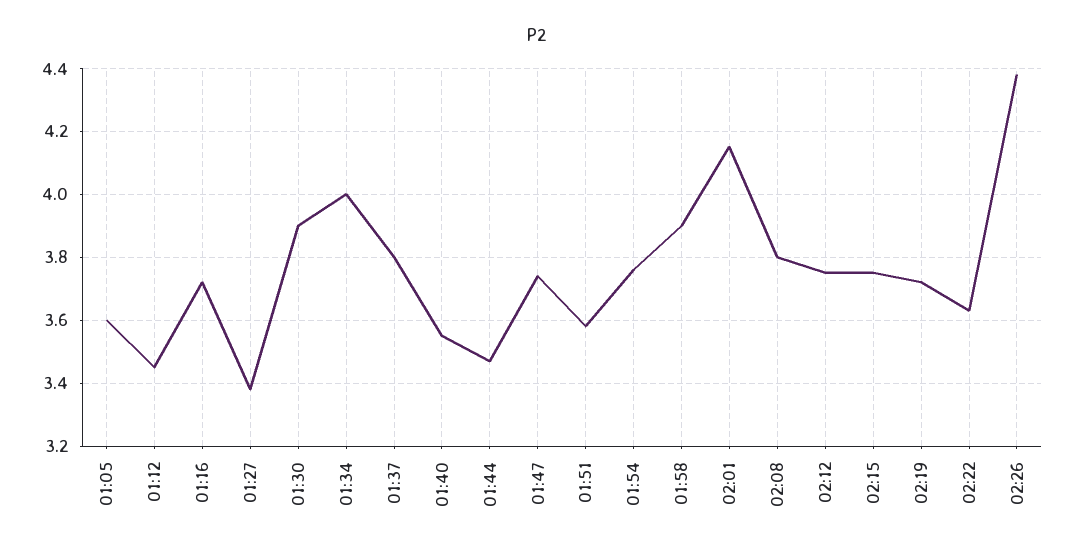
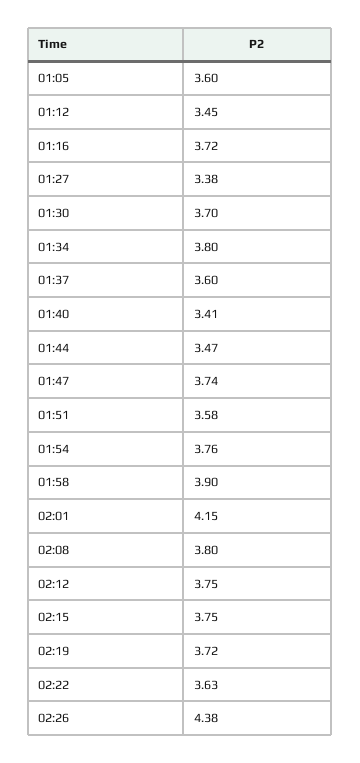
  {
    "01:05": 3.6,
    "01:12": 3.45,
    "01:16": 3.72,
    "01:27": 3.38,
-   "01:30": 3.9,
+   "01:30": 3.7,
-   "01:34": 4,
+   "01:34": 3.8,
-   "01:37": 3.8,
+   "01:37": 3.6,
-   "01:40": 3.55,
+   "01:40": 3.41,
    "01:44": 3.47,
    "01:47": 3.74,
    "01:51": 3.58,
    "01:54": 3.76,
    "01:58": 3.9,
    "02:01": 4.15,
    "02:08": 3.8,
    "02:12": 3.75,
    "02:15": 3.75,
    "02:19": 3.72,
    "02:22": 3.63,
    "02:26": 4.38
  }

